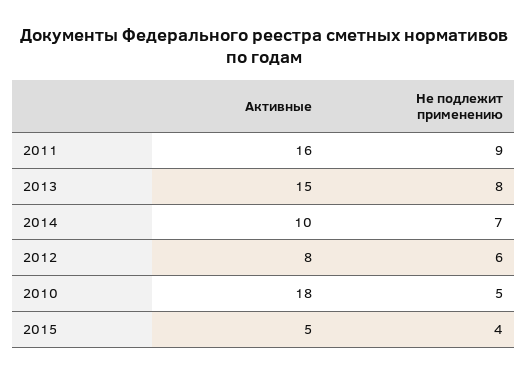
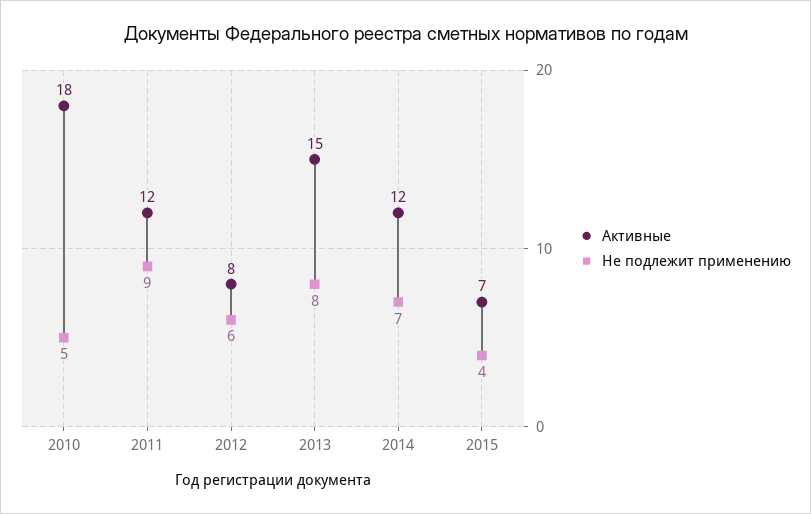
  {
    "Активные": {
-     "2011": 16,
+     "2011": 12,
      "2013": 15,
-     "2014": 10,
+     "2014": 12,
      "2012": 8,
      "2010": 18,
-     "2015": 5
+     "2015": 7
    },
    "Не подлежит применению": {
      "2011": 9,
      "2013": 8,
      "2014": 7,
      "2012": 6,
      "2010": 5,
      "2015": 4
    }
  }

